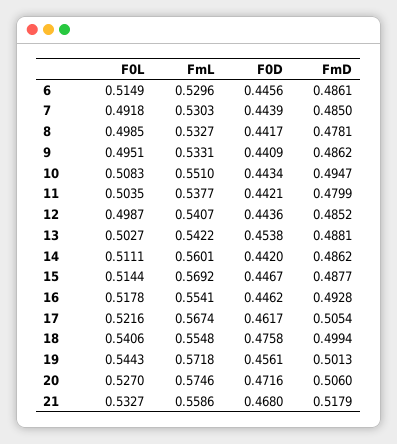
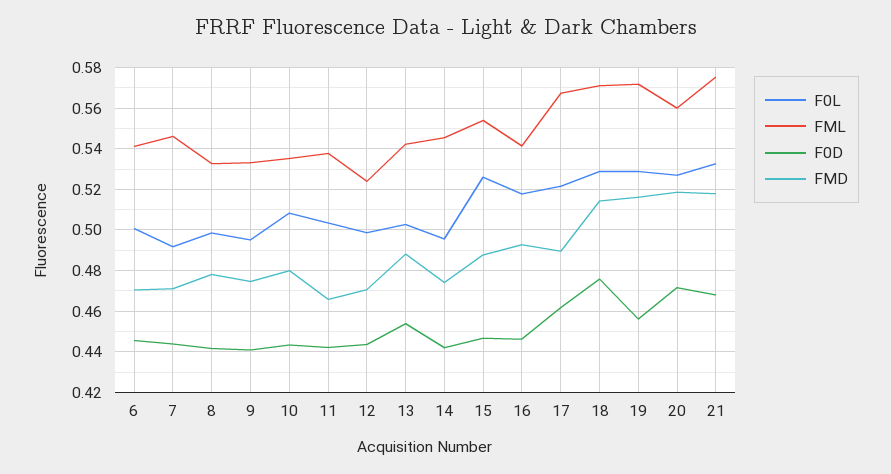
  {
    "F0L": {
-     "6": 0.5149,
+     "6": 0.5,
      "7": 0.4918,
      "8": 0.4985,
      "9": 0.4951,
      "10": 0.5083,
      "11": 0.5035,
      "12": 0.4987,
      "13": 0.5027,
-     "14": 0.5111,
+     "14": 0.495,
-     "15": 0.5144,
+     "15": 0.525,
      "16": 0.5178,
      "17": 0.5216,
-     "18": 0.5406,
+     "18": 0.53,
-     "19": 0.5443,
+     "19": 0.53,
      "20": 0.527,
      "21": 0.5327
    },
    "FmL": {
-     "6": 0.5296,
+     "6": 0.54,
-     "7": 0.5303,
+     "7": 0.545,
      "8": 0.5327,
      "9": 0.5331,
-     "10": 0.551,
+     "10": 0.535,
      "11": 0.5377,
-     "12": 0.5407,
+     "12": 0.525,
      "13": 0.5422,
-     "14": 0.5601,
+     "14": 0.545,
-     "15": 0.5692,
+     "15": 0.555,
-     "16": 0.5541,
+     "16": 0.54,
      "17": 0.5674,
-     "18": 0.5548,
+     "18": 0.57,
      "19": 0.5718,
-     "20": 0.5746,
+     "20": 0.56,
-     "21": 0.5586
+     "21": 0.575
    },
    "F0D": {
      "6": 0.4456,
      "7": 0.4439,
      "8": 0.4417,
      "9": 0.4409,
      "10": 0.4434,
      "11": 0.4421,
      "12": 0.4436,
      "13": 0.4538,
      "14": 0.442,
      "15": 0.4467,
      "16": 0.4462,
      "17": 0.4617,
      "18": 0.4758,
      "19": 0.4561,
      "20": 0.4716,
      "21": 0.468
    },
    "FmD": {
-     "6": 0.4861,
+     "6": 0.47,
-     "7": 0.485,
+     "7": 0.47,
      "8": 0.4781,
-     "9": 0.4862,
+     "9": 0.475,
-     "10": 0.4947,
+     "10": 0.48,
-     "11": 0.4799,
+     "11": 0.465,
-     "12": 0.4852,
+     "12": 0.47,
      "13": 0.4881,
-     "14": 0.4862,
+     "14": 0.475,
      "15": 0.4877,
      "16": 0.4928,
-     "17": 0.5054,
+     "17": 0.49,
-     "18": 0.4994,
+     "18": 0.515,
-     "19": 0.5013,
+     "19": 0.515,
-     "20": 0.506,
+     "20": 0.52,
      "21": 0.5179
    }
  }

